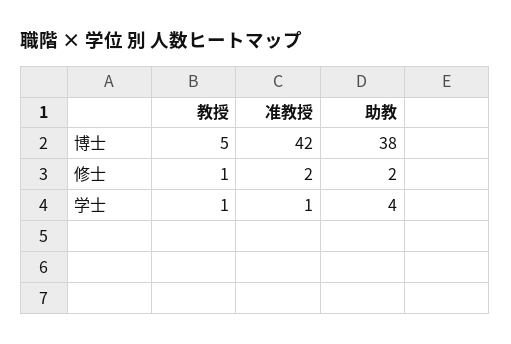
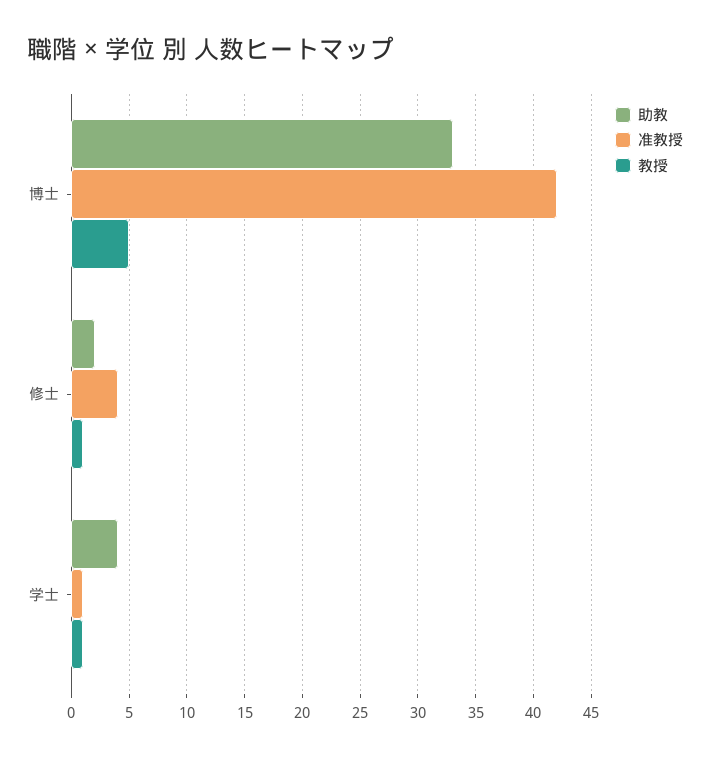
  {
    "教授": {
      "博士": 5,
      "修士": 1,
      "学士": 1
    },
    "准教授": {
      "博士": 42,
-     "修士": 2,
+     "修士": 4,
      "学士": 1
    },
    "助教": {
-     "博士": 38,
+     "博士": 33,
      "修士": 2,
      "学士": 4
    }
  }

